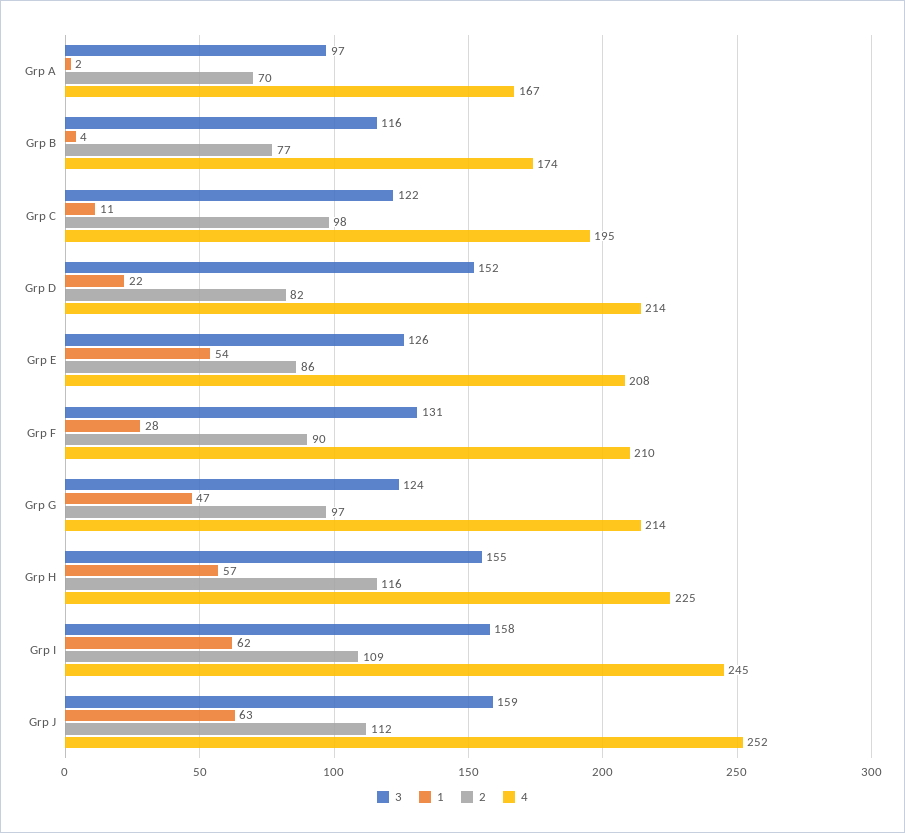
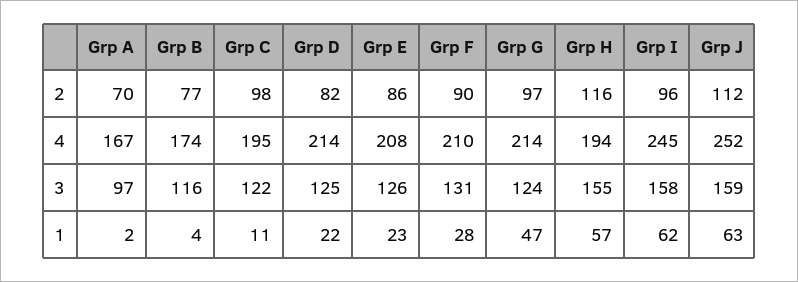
  {
    "3": {
      "Grp A": 97,
      "Grp B": 116,
      "Grp C": 122,
-     "Grp D": 152,
+     "Grp D": 125,
      "Grp E": 126,
      "Grp F": 131,
      "Grp G": 124,
      "Grp H": 155,
      "Grp I": 158,
      "Grp J": 159
    },
    "1": {
      "Grp A": 2,
      "Grp B": 4,
      "Grp C": 11,
      "Grp D": 22,
-     "Grp E": 54,
+     "Grp E": 23,
      "Grp F": 28,
      "Grp G": 47,
      "Grp H": 57,
      "Grp I": 62,
      "Grp J": 63
    },
    "2": {
      "Grp A": 70,
      "Grp B": 77,
      "Grp C": 98,
      "Grp D": 82,
      "Grp E": 86,
      "Grp F": 90,
      "Grp G": 97,
      "Grp H": 116,
-     "Grp I": 109,
+     "Grp I": 96,
      "Grp J": 112
    },
    "4": {
      "Grp A": 167,
      "Grp B": 174,
      "Grp C": 195,
      "Grp D": 214,
      "Grp E": 208,
      "Grp F": 210,
      "Grp G": 214,
-     "Grp H": 225,
+     "Grp H": 194,
      "Grp I": 245,
      "Grp J": 252
    }
  }

